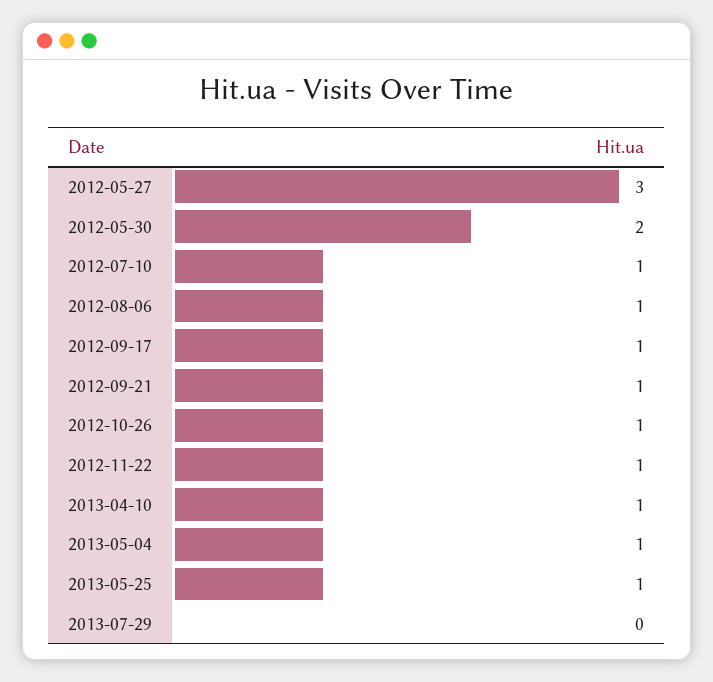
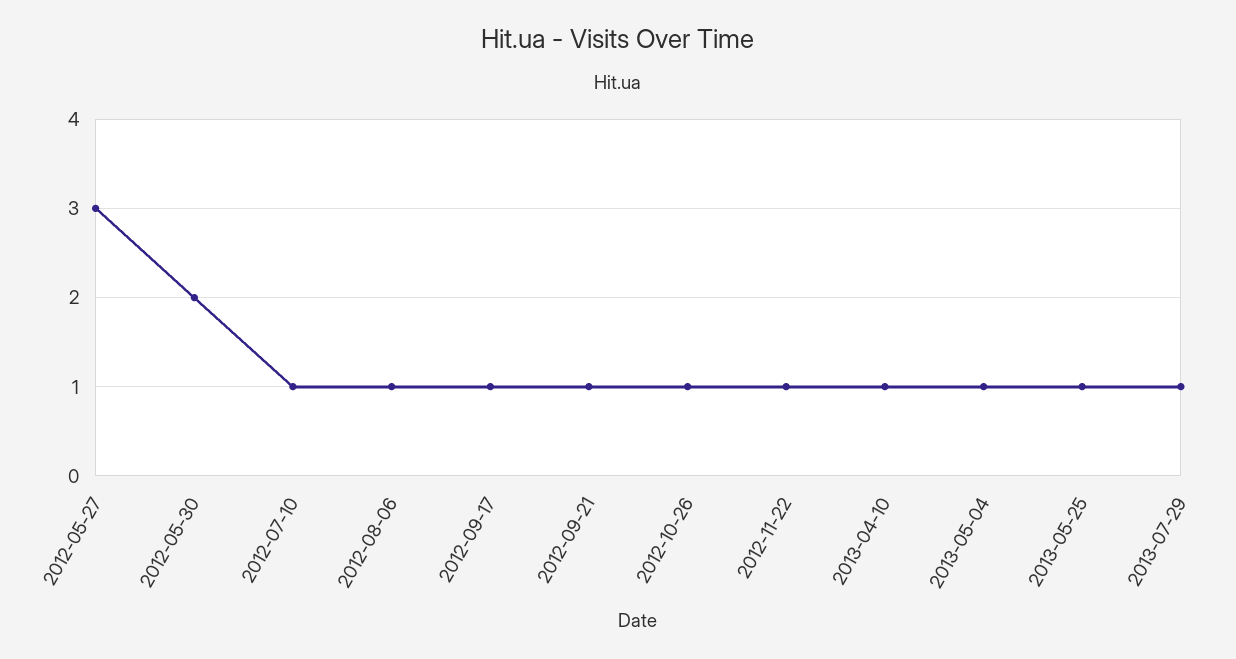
  {
    "2012-05-27": 3,
    "2012-05-30": 2,
    "2012-07-10": 1,
    "2012-08-06": 1,
    "2012-09-17": 1,
    "2012-09-21": 1,
    "2012-10-26": 1,
    "2012-11-22": 1,
    "2013-04-10": 1,
    "2013-05-04": 1,
    "2013-05-25": 1,
-   "2013-07-29": 0
+   "2013-07-29": 1
  }

